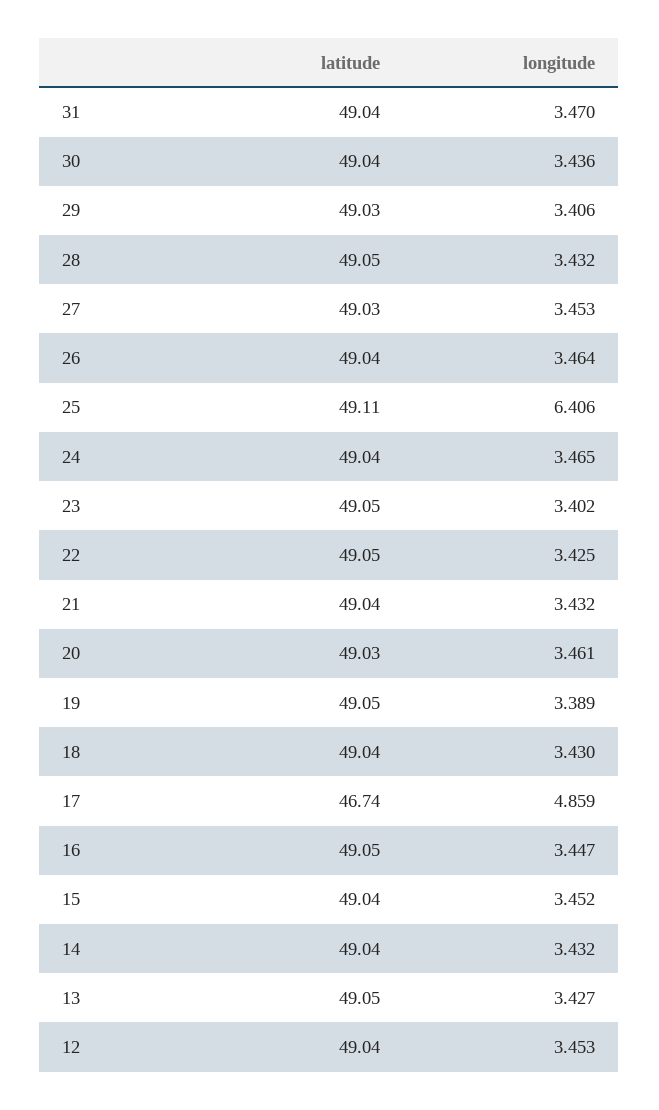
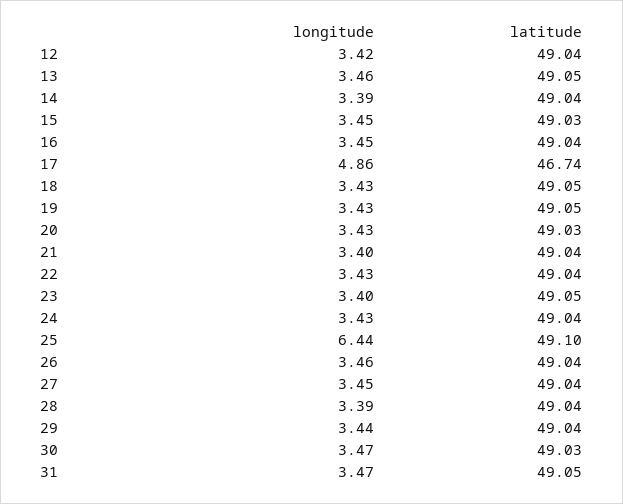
  {
    "latitude": {
-     "31": 49.04,
+     "31": 49.05,
-     "30": 49.04,
+     "30": 49.03,
-     "29": 49.03,
+     "29": 49.04,
-     "28": 49.05,
+     "28": 49.04,
-     "27": 49.03,
+     "27": 49.04,
      "26": 49.04,
-     "25": 49.11,
+     "25": 49.1,
      "24": 49.04,
      "23": 49.05,
-     "22": 49.05,
+     "22": 49.04,
      "21": 49.04,
      "20": 49.03,
      "19": 49.05,
-     "18": 49.04,
+     "18": 49.05,
      "17": 46.74,
-     "16": 49.05,
+     "16": 49.04,
-     "15": 49.04,
+     "15": 49.03,
      "14": 49.04,
      "13": 49.05,
      "12": 49.04
    },
    "longitude": {
      "31": 3.47,
-     "30": 3.436,
+     "30": 3.47,
-     "29": 3.406,
+     "29": 3.44,
-     "28": 3.432,
+     "28": 3.39,
      "27": 3.453,
      "26": 3.464,
-     "25": 6.406,
+     "25": 6.44,
-     "24": 3.465,
+     "24": 3.43,
      "23": 3.402,
      "22": 3.425,
-     "21": 3.432,
+     "21": 3.4,
-     "20": 3.461,
+     "20": 3.43,
-     "19": 3.389,
+     "19": 3.43,
      "18": 3.43,
      "17": 4.859,
      "16": 3.447,
      "15": 3.452,
-     "14": 3.432,
+     "14": 3.39,
-     "13": 3.427,
+     "13": 3.46,
-     "12": 3.453
+     "12": 3.42
    }
  }

